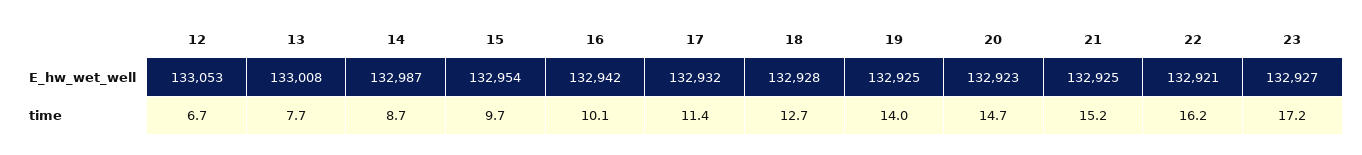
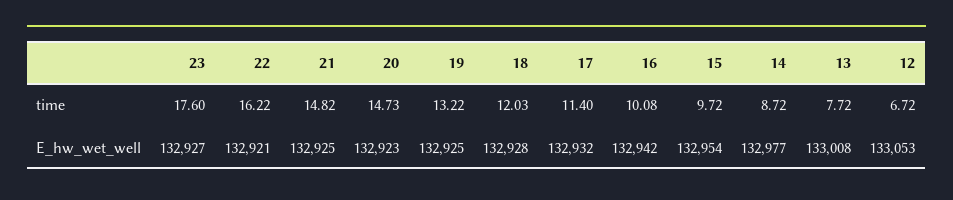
  {
    "12": {
      "E_hw_wet_well": 133053,
      "time": 6.72
    },
    "13": {
      "E_hw_wet_well": 133008,
      "time": 7.72
    },
    "14": {
-     "E_hw_wet_well": 132987,
+     "E_hw_wet_well": 132977,
      "time": 8.72
    },
    "15": {
      "E_hw_wet_well": 132954,
      "time": 9.72
    },
    "16": {
      "E_hw_wet_well": 132942,
      "time": 10.08
    },
    "17": {
      "E_hw_wet_well": 132932,
      "time": 11.4
    },
    "18": {
      "E_hw_wet_well": 132928,
-     "time": 12.7
+     "time": 12.03
    },
    "19": {
      "E_hw_wet_well": 132925,
-     "time": 14
+     "time": 13.22
    },
    "20": {
      "E_hw_wet_well": 132923,
      "time": 14.73
    },
    "21": {
      "E_hw_wet_well": 132925,
-     "time": 15.2
+     "time": 14.82
    },
    "22": {
      "E_hw_wet_well": 132921,
      "time": 16.22
    },
    "23": {
      "E_hw_wet_well": 132927,
-     "time": 17.2
+     "time": 17.6
    }
  }

